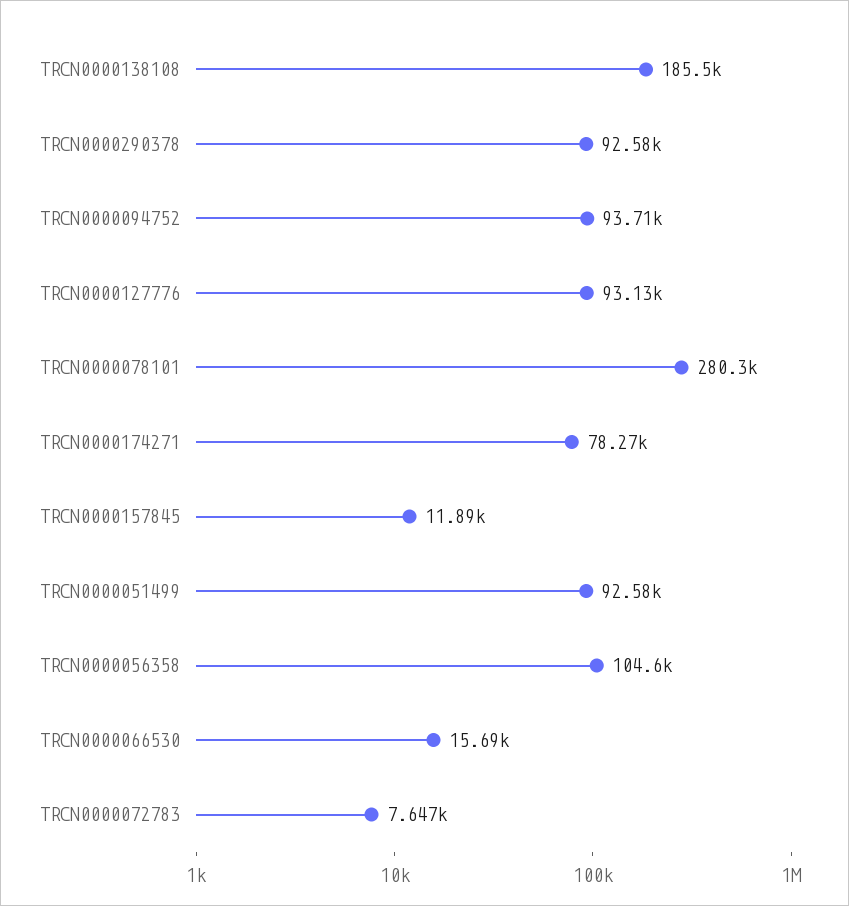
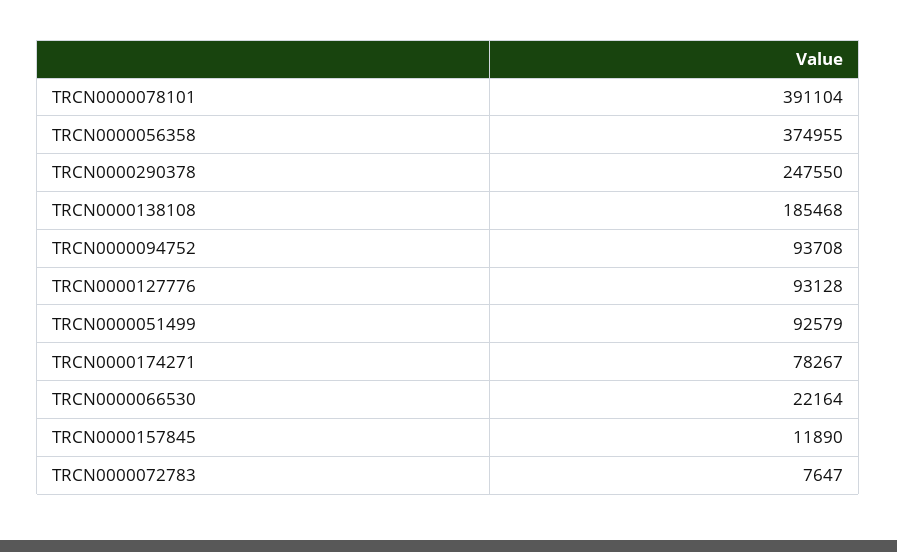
  {
    "TRCN0000138108": 185468,
-   "TRCN0000290378": 92580,
+   "TRCN0000290378": 247550,
    "TRCN0000094752": 93708,
    "TRCN0000127776": 93128,
-   "TRCN0000078101": 280300,
+   "TRCN0000078101": 391104,
    "TRCN0000174271": 78267,
    "TRCN0000157845": 11890,
    "TRCN0000051499": 92579,
-   "TRCN0000056358": 104600,
+   "TRCN0000056358": 374955,
-   "TRCN0000066530": 15690,
+   "TRCN0000066530": 22164,
    "TRCN0000072783": 7647
  }

